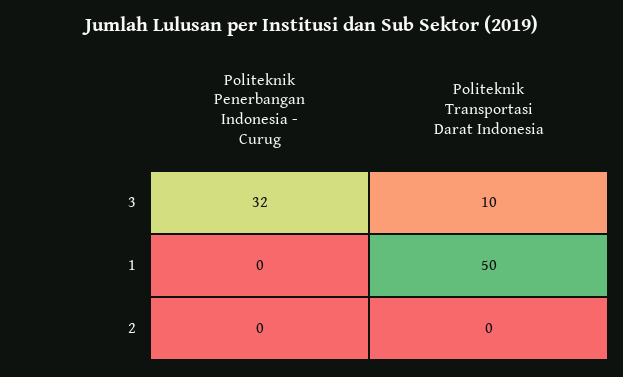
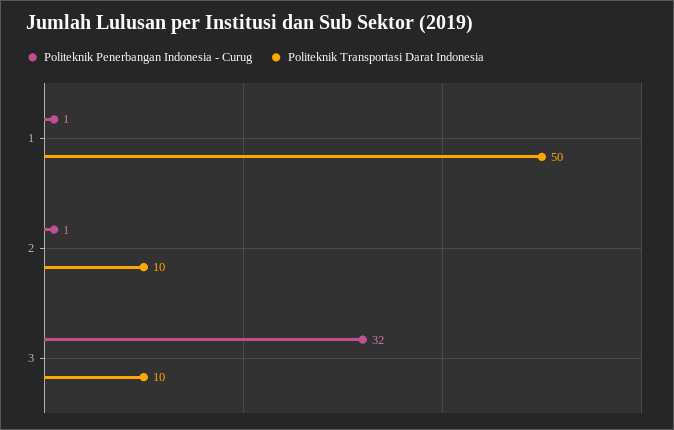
  {
    "Politeknik Penerbangan Indonesia - Curug": {
      "3": 32,
-     "1": 0,
+     "1": 1,
-     "2": 0
+     "2": 1
    },
    "Politeknik Transportasi Darat Indonesia": {
      "3": 10,
      "1": 50,
-     "2": 0
+     "2": 10
    }
  }

